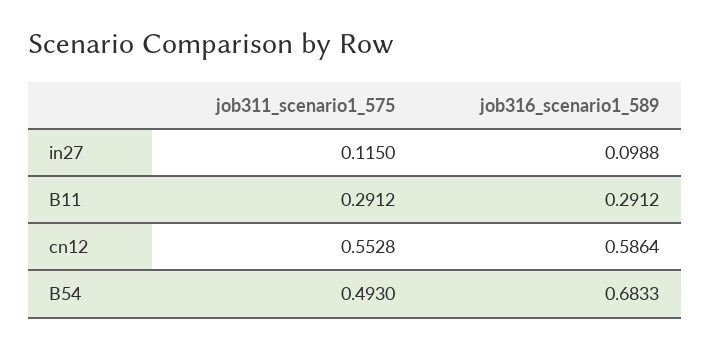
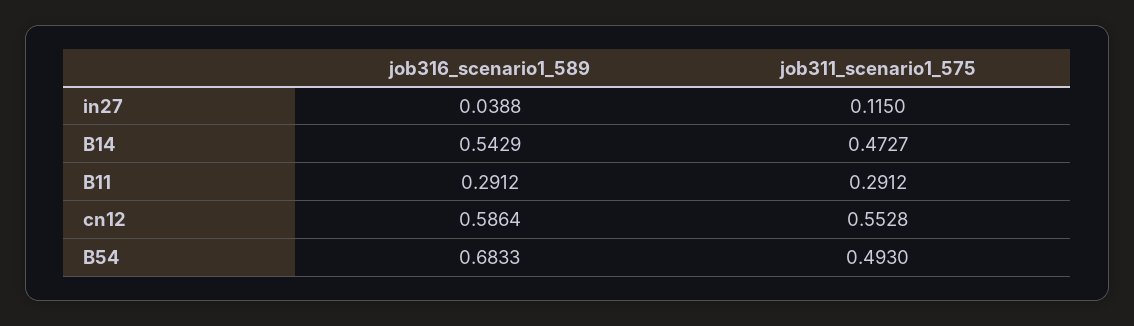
  {
    "job311_scenario1_575": {
      "in27": 0.115,
      "B11": 0.2912,
      "cn12": 0.5528,
-     "B54": 0.493
+     "B54": 0.493,
+     "B14": 0.4727
    },
    "job316_scenario1_589": {
-     "in27": 0.0988,
+     "in27": 0.0388,
      "B11": 0.2912,
      "cn12": 0.5864,
-     "B54": 0.6833
+     "B54": 0.6833,
+     "B14": 0.5429
    }
  }

